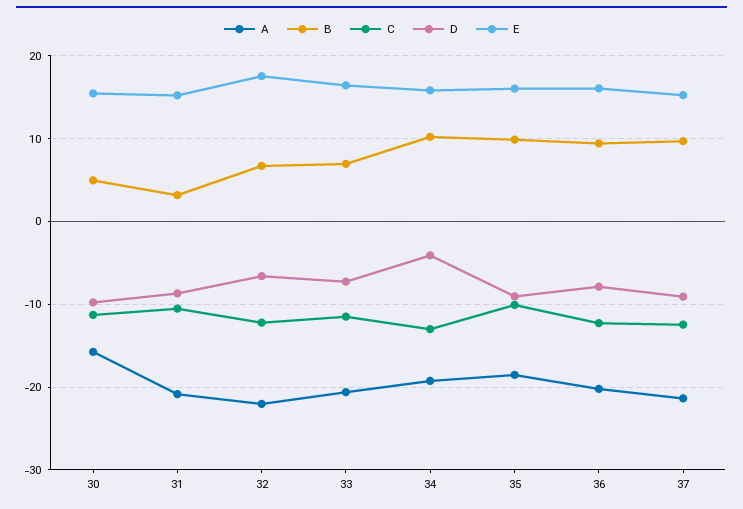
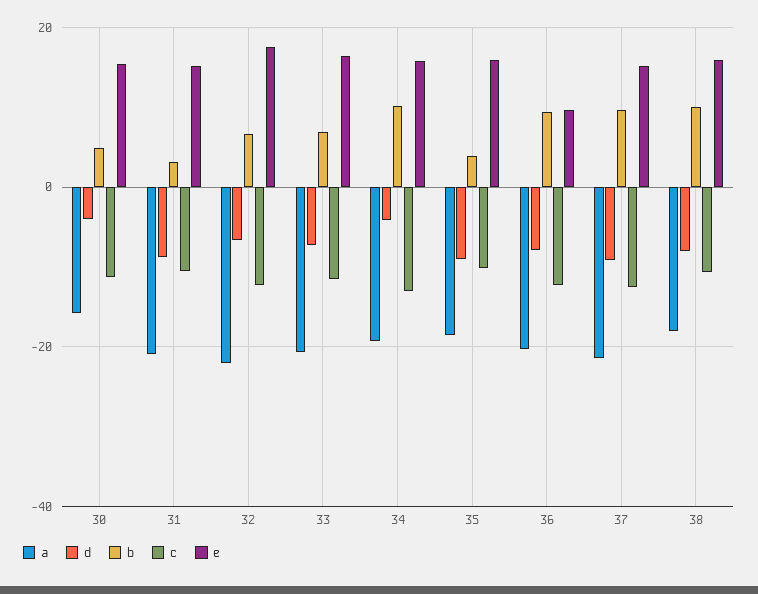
  {
    "A": {
      "30": -16,
      "31": -21,
      "32": -22,
      "33": -21,
      "34": -19,
      "35": -19,
      "36": -20,
-     "37": -21
+     "37": -21,
+     "38": -18
    },
    "B": {
      "30": 5,
      "31": 3,
      "32": 7,
      "33": 7,
      "34": 10,
-     "35": 10,
+     "35": 4,
      "36": 9,
-     "37": 10
+     "37": 10,
+     "38": 10
    },
    "C": {
      "30": -11,
      "31": -11,
      "32": -12,
      "33": -11,
      "34": -13,
      "35": -10,
      "36": -12,
-     "37": -12
+     "37": -12,
+     "38": -10
    },
    "D": {
-     "30": -10,
+     "30": -4,
      "31": -9,
      "32": -7,
      "33": -7,
      "34": -4,
      "35": -9,
      "36": -8,
-     "37": -9
+     "37": -9,
+     "38": -8
    },
    "E": {
      "30": 15,
      "31": 15,
      "32": 18,
      "33": 16,
      "34": 16,
      "35": 16,
-     "36": 16,
+     "36": 10,
-     "37": 15
+     "37": 15,
+     "38": 16
    }
  }

